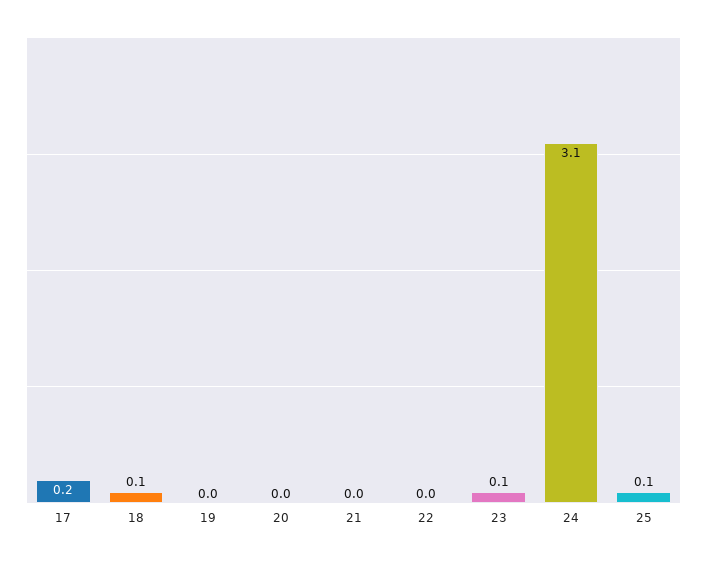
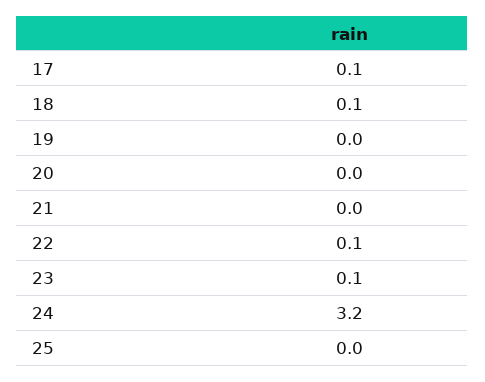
  {
-   "17": 0.2,
+   "17": 0.1,
    "18": 0.1,
    "19": 0,
    "20": 0,
    "21": 0,
-   "22": 0,
+   "22": 0.1,
    "23": 0.1,
-   "24": 3.1,
+   "24": 3.2,
-   "25": 0.1
+   "25": 0
  }

